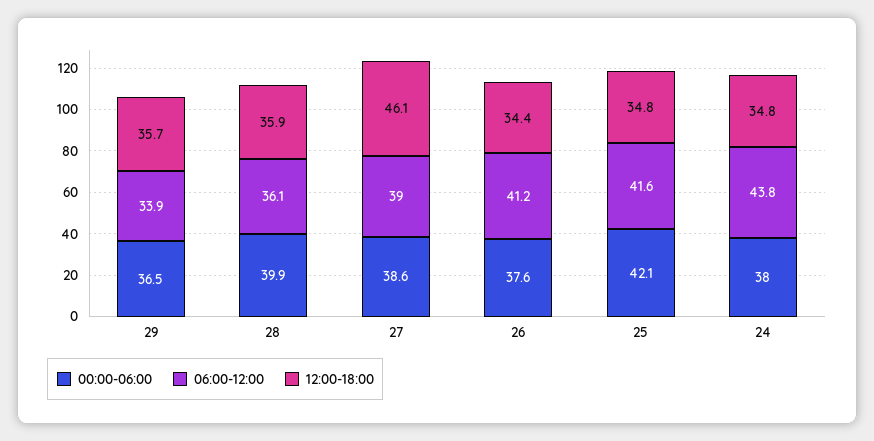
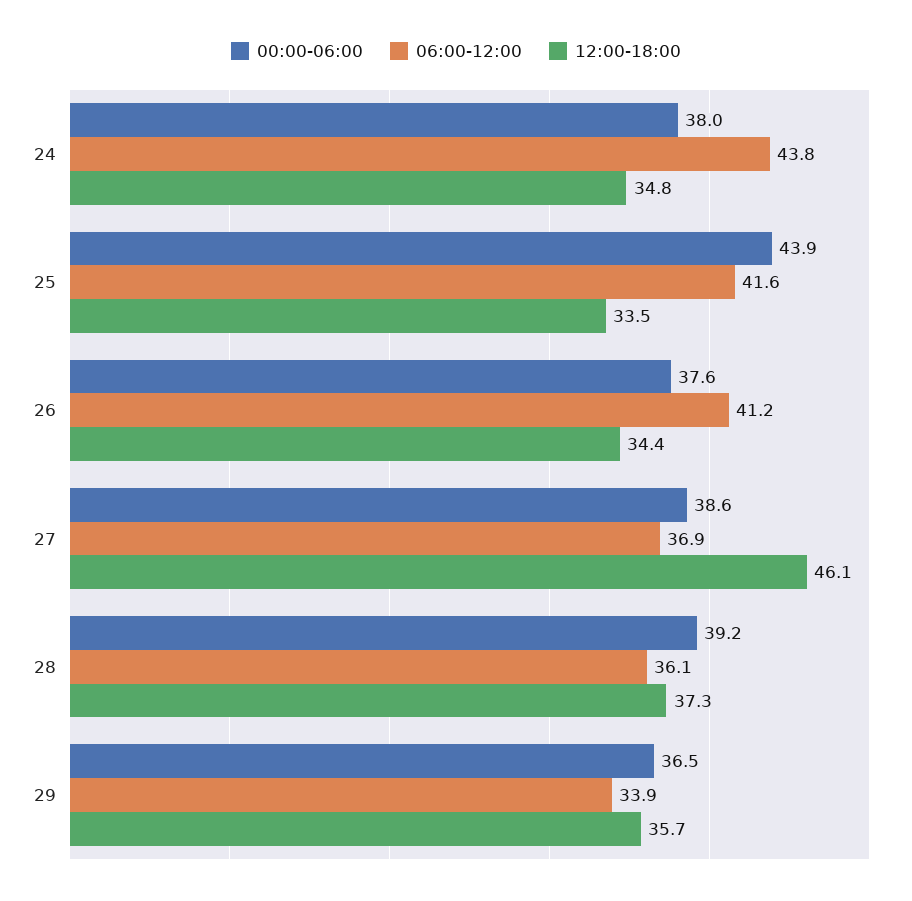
  {
    "00:00-06:00": {
      "29": 36.5,
-     "28": 39.9,
+     "28": 39.2,
      "27": 38.6,
      "26": 37.6,
-     "25": 42.1,
+     "25": 43.9,
      "24": 38
    },
    "06:00-12:00": {
      "29": 33.9,
      "28": 36.1,
-     "27": 39,
+     "27": 36.9,
      "26": 41.2,
      "25": 41.6,
      "24": 43.8
    },
    "12:00-18:00": {
      "29": 35.7,
-     "28": 35.9,
+     "28": 37.3,
      "27": 46.1,
      "26": 34.4,
-     "25": 34.8,
+     "25": 33.5,
      "24": 34.8
    }
  }

